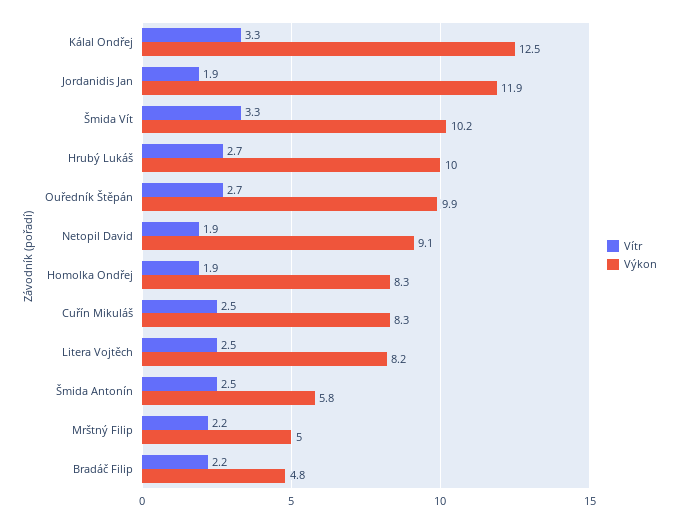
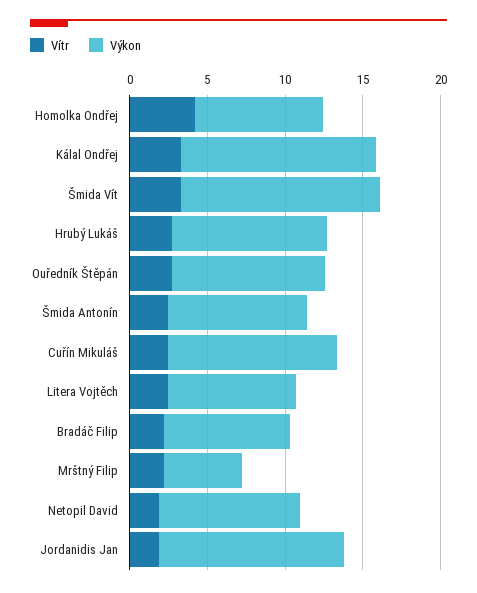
  {
    "Vítr": {
      "Kálal Ondřej": 3.3,
      "Jordanidis Jan": 1.9,
      "Šmida Vít": 3.3,
      "Hrubý Lukáš": 2.7,
      "Ouředník Štěpán": 2.7,
      "Netopil David": 1.9,
-     "Homolka Ondřej": 1.9,
+     "Homolka Ondřej": 4,
      "Cuřín Mikuláš": 2.5,
      "Litera Vojtěch": 2.5,
      "Šmida Antonín": 2.5,
      "Mrštný Filip": 2.2,
      "Bradáč Filip": 2.2
    },
    "Výkon": {
      "Kálal Ondřej": 12.5,
      "Jordanidis Jan": 11.9,
-     "Šmida Vít": 10.2,
+     "Šmida Vít": 13,
      "Hrubý Lukáš": 10,
      "Ouředník Štěpán": 9.9,
      "Netopil David": 9.1,
      "Homolka Ondřej": 8.3,
-     "Cuřín Mikuláš": 8.3,
+     "Cuřín Mikuláš": 11,
      "Litera Vojtěch": 8.2,
-     "Šmida Antonín": 5.8,
+     "Šmida Antonín": 9,
      "Mrštný Filip": 5,
-     "Bradáč Filip": 4.8
+     "Bradáč Filip": 8
    }
  }

